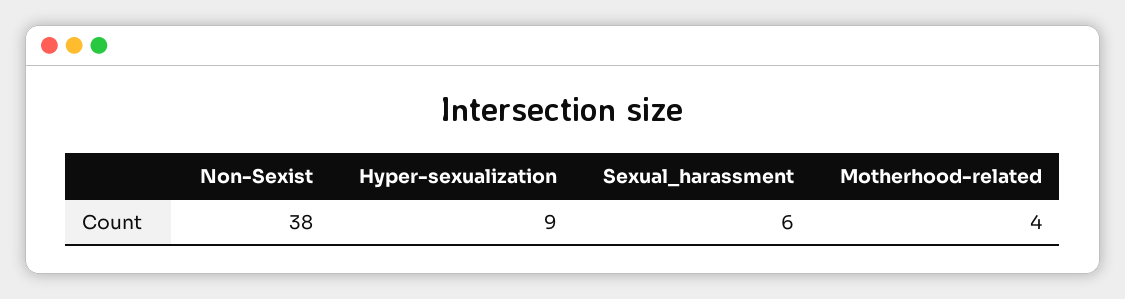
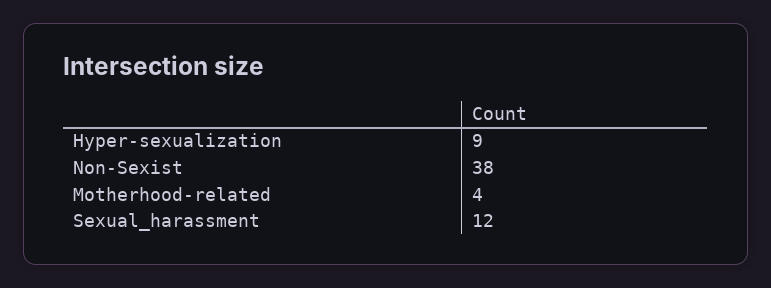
  {
    "Non-Sexist": 38,
    "Hyper-sexualization": 9,
-   "Sexual_harassment": 6,
+   "Sexual_harassment": 12,
    "Motherhood-related": 4
  }

